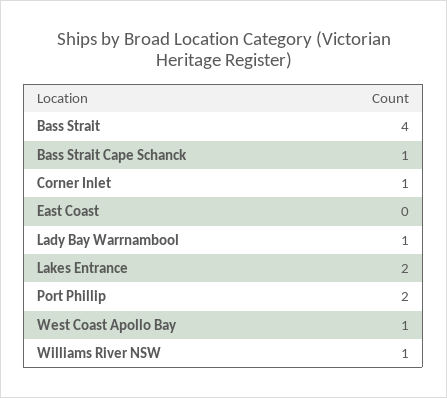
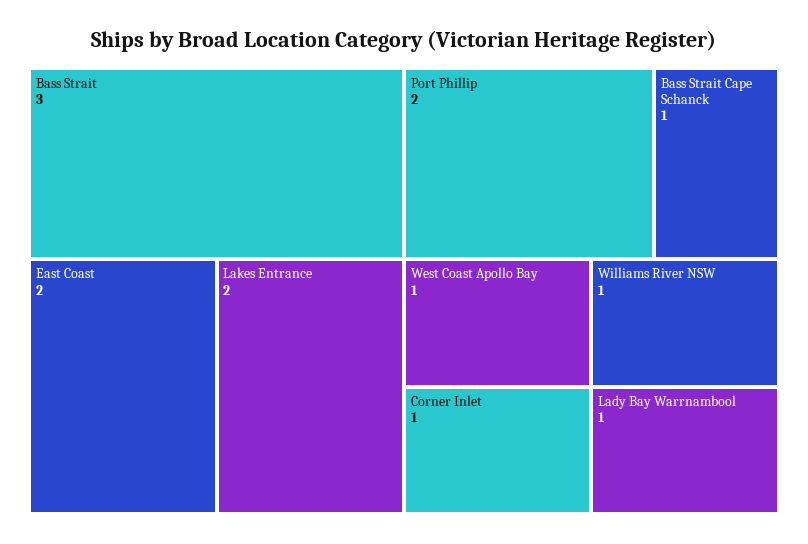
  {
-   "Bass Strait": 4,
+   "Bass Strait": 3,
    "Bass Strait Cape Schanck": 1,
    "Corner Inlet": 1,
-   "East Coast": 0,
+   "East Coast": 2,
    "Lady Bay Warrnambool": 1,
    "Lakes Entrance": 2,
    "Port Phillip": 2,
    "West Coast Apollo Bay": 1,
    "Williams River NSW": 1
  }

